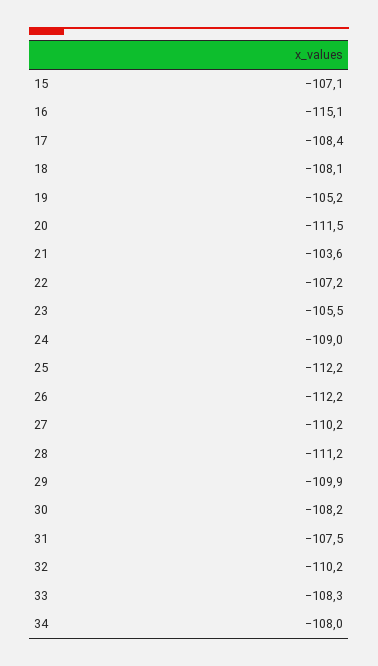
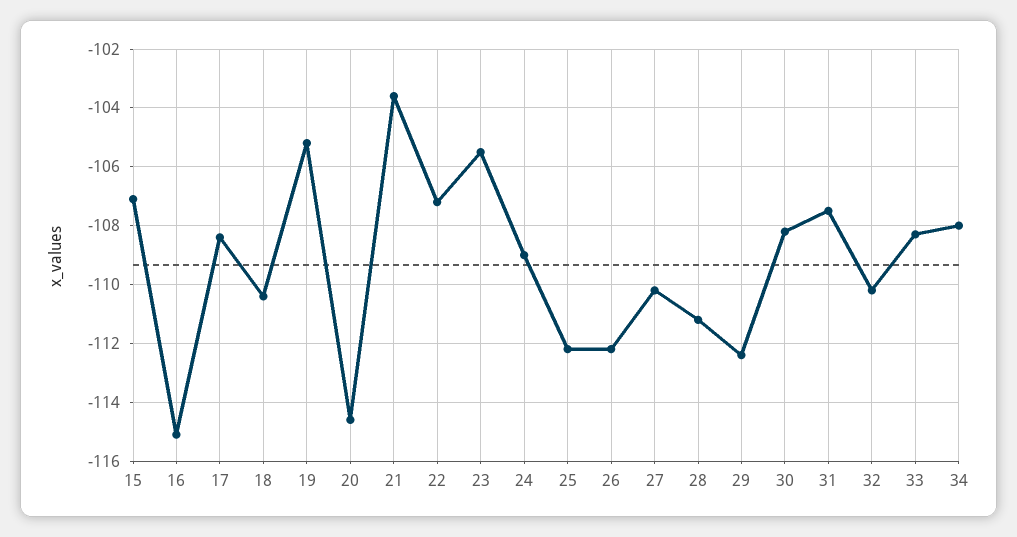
  {
    "15": -107.1,
    "16": -115.1,
    "17": -108.4,
-   "18": -108.1,
+   "18": -110.5,
    "19": -105.2,
-   "20": -111.5,
+   "20": -114.5,
    "21": -103.6,
    "22": -107.2,
    "23": -105.5,
    "24": -109,
    "25": -112.2,
    "26": -112.2,
    "27": -110.2,
    "28": -111.2,
-   "29": -109.9,
+   "29": -112.5,
    "30": -108.2,
    "31": -107.5,
    "32": -110.2,
    "33": -108.3,
    "34": -108
  }

